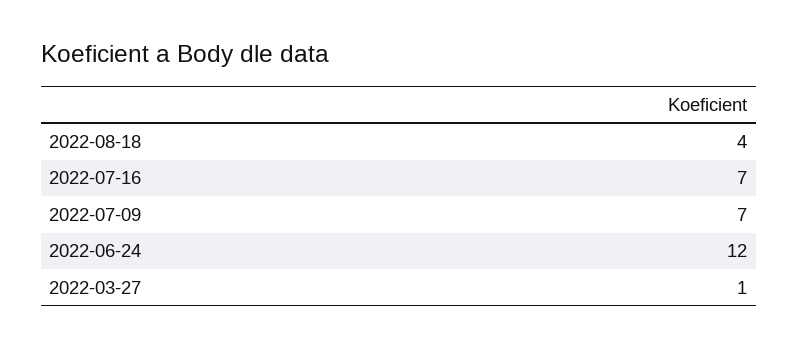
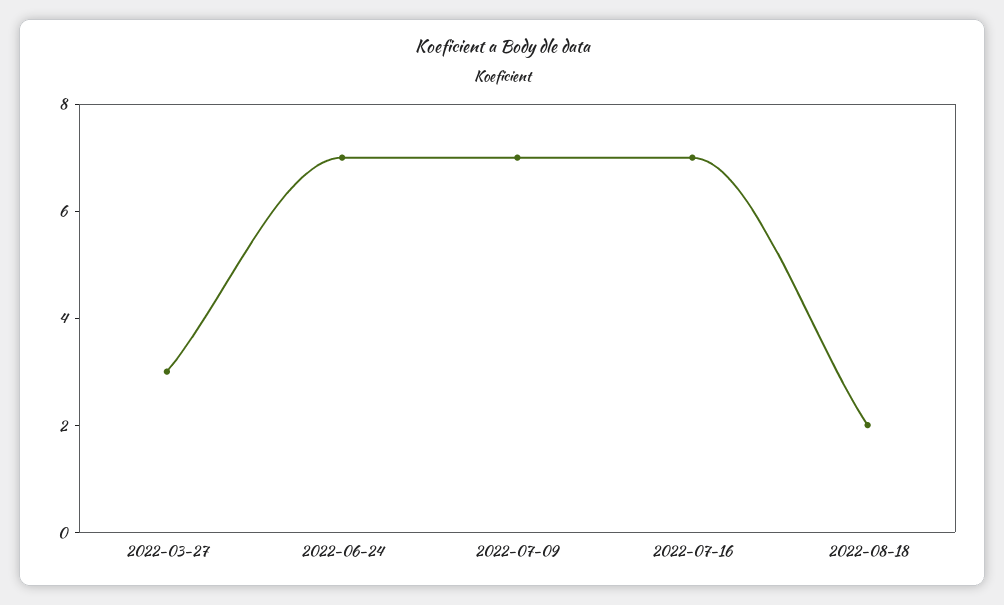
  {
-   "2022-08-18": 4,
+   "2022-08-18": 2,
    "2022-07-16": 7,
    "2022-07-09": 7,
-   "2022-06-24": 12,
+   "2022-06-24": 7,
-   "2022-03-27": 1
+   "2022-03-27": 3
  }

